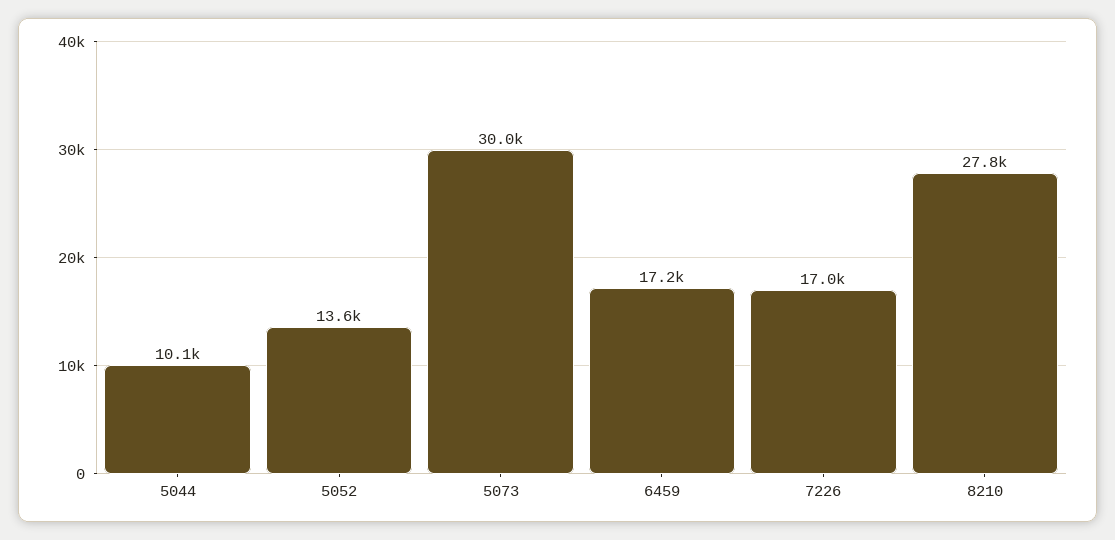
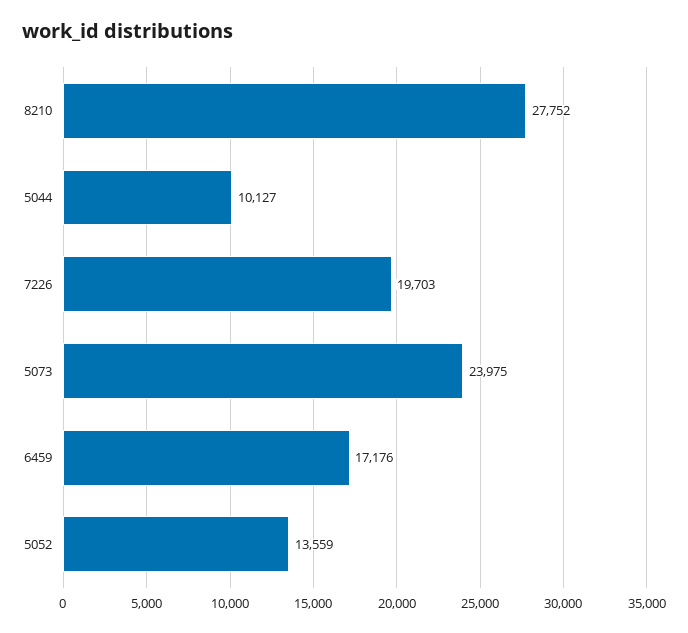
  {
    "5044": 10127,
    "5052": 13559,
-   "5073": 30000,
+   "5073": 23975,
    "6459": 17176,
-   "7226": 17000,
+   "7226": 19703,
    "8210": 27752
  }

